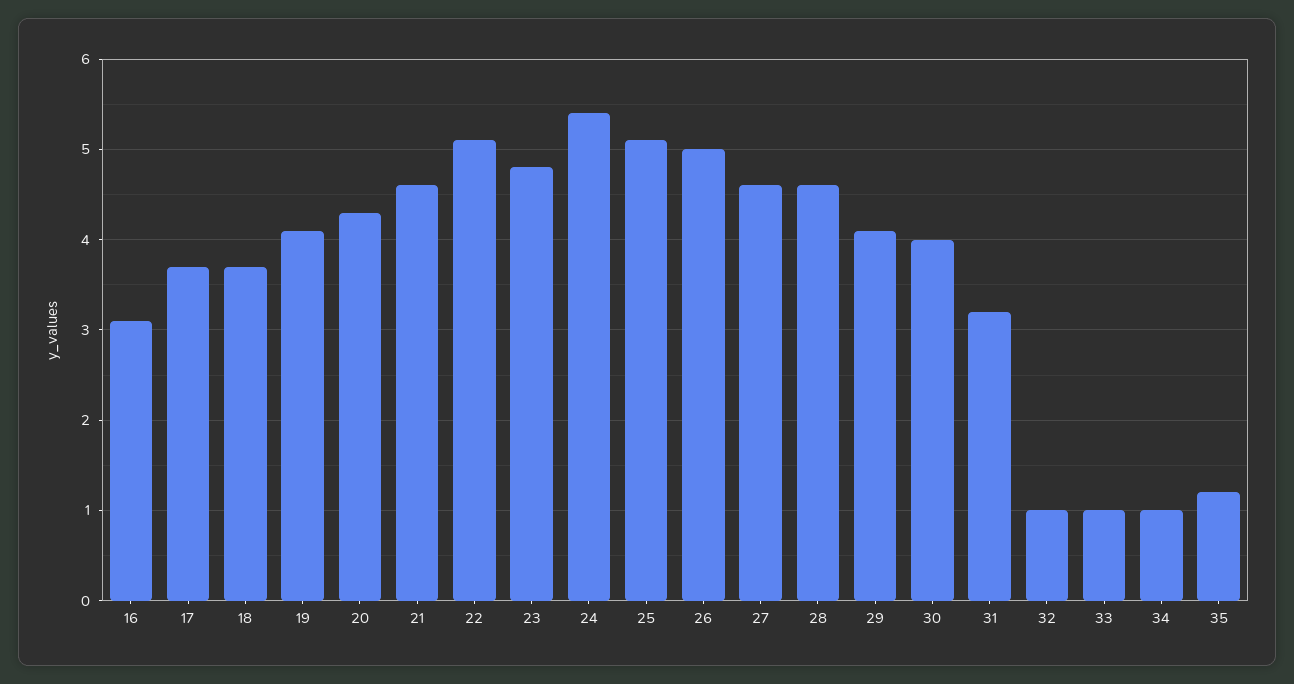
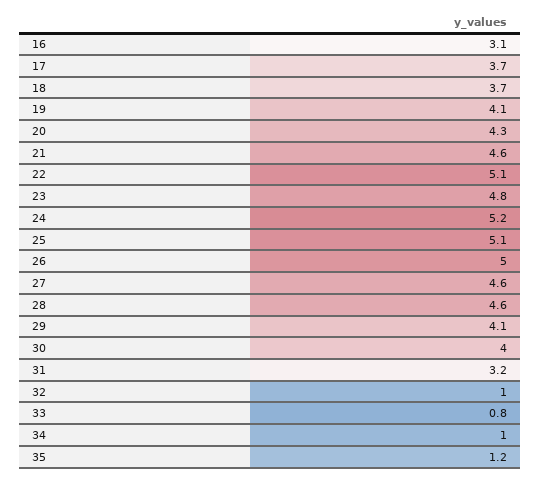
  {
    "16": 3.1,
    "17": 3.7,
    "18": 3.7,
    "19": 4.1,
    "20": 4.3,
    "21": 4.6,
    "22": 5.1,
    "23": 4.8,
-   "24": 5.4,
+   "24": 5.2,
    "25": 5.1,
    "26": 5,
    "27": 4.6,
    "28": 4.6,
    "29": 4.1,
    "30": 4,
    "31": 3.2,
    "32": 1,
-   "33": 1,
+   "33": 0.8,
    "34": 1,
    "35": 1.2
  }

